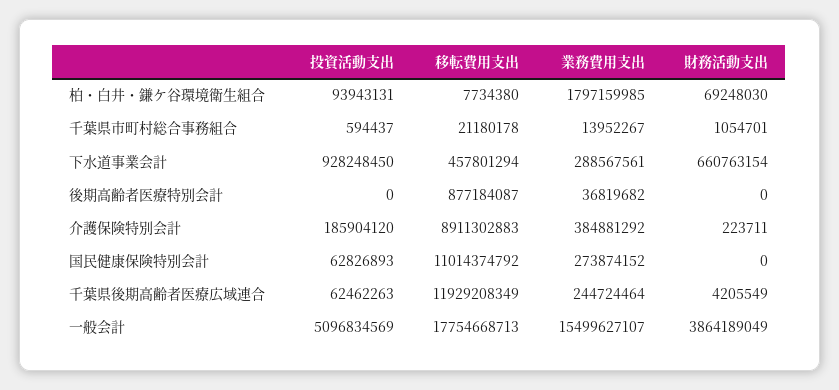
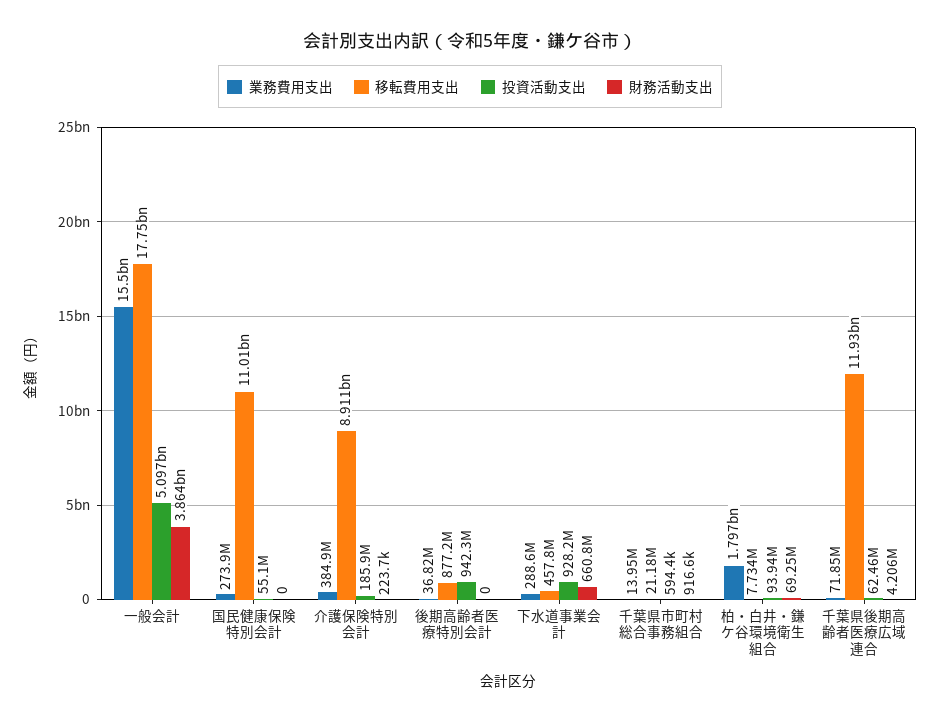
  {
    "投資活動支出": {
      "柏・白井・鎌ケ谷環境衛生組合": 93943131,
      "千葉県市町村総合事務組合": 594437,
      "下水道事業会計": 928248450,
-     "後期高齢者医療特別会計": 0,
+     "後期高齢者医療特別会計": 942300000,
      "介護保険特別会計": 185904120,
-     "国民健康保険特別会計": 62826893,
+     "国民健康保険特別会計": 55100000,
      "千葉県後期高齢者医療広域連合": 62462263,
      "一般会計": 5096834569
    },
    "移転費用支出": {
      "柏・白井・鎌ケ谷環境衛生組合": 7734380,
      "千葉県市町村総合事務組合": 21180178,
      "下水道事業会計": 457801294,
      "後期高齢者医療特別会計": 877184087,
      "介護保険特別会計": 8911302883,
      "国民健康保険特別会計": 11014374792,
      "千葉県後期高齢者医療広域連合": 11929208349,
      "一般会計": 17754668713
    },
    "業務費用支出": {
      "柏・白井・鎌ケ谷環境衛生組合": 1797159985,
      "千葉県市町村総合事務組合": 13952267,
      "下水道事業会計": 288567561,
      "後期高齢者医療特別会計": 36819682,
      "介護保険特別会計": 384881292,
      "国民健康保険特別会計": 273874152,
-     "千葉県後期高齢者医療広域連合": 244724464,
+     "千葉県後期高齢者医療広域連合": 71850000,
      "一般会計": 15499627107
    },
    "財務活動支出": {
      "柏・白井・鎌ケ谷環境衛生組合": 69248030,
-     "千葉県市町村総合事務組合": 1054701,
+     "千葉県市町村総合事務組合": 916600,
      "下水道事業会計": 660763154,
      "後期高齢者医療特別会計": 0,
      "介護保険特別会計": 223711,
      "国民健康保険特別会計": 0,
      "千葉県後期高齢者医療広域連合": 4205549,
      "一般会計": 3864189049
    }
  }

